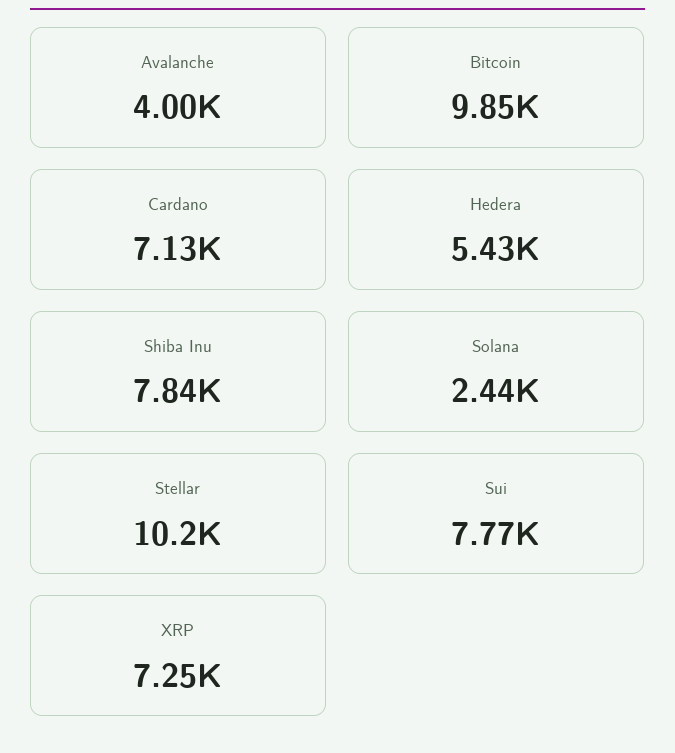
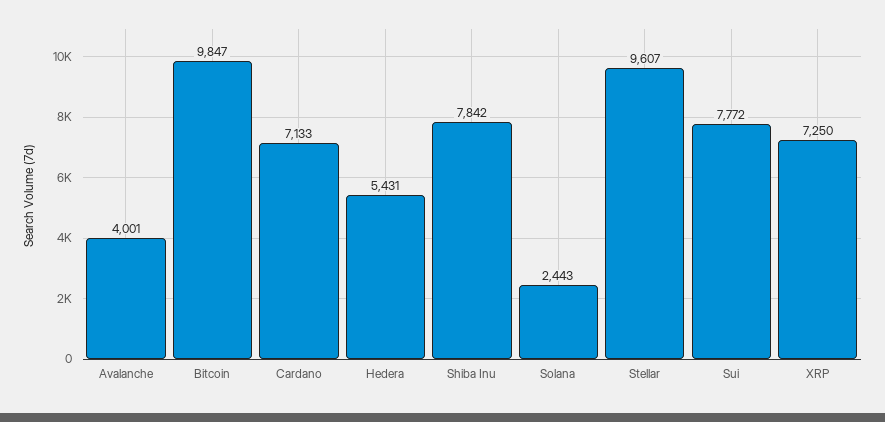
  {
    "Avalanche": 4001,
    "Bitcoin": 9847,
    "Cardano": 7133,
    "Hedera": 5431,
    "Shiba Inu": 7842,
    "Solana": 2443,
-   "Stellar": 10200,
+   "Stellar": 9607,
    "Sui": 7772,
    "XRP": 7250
  }

